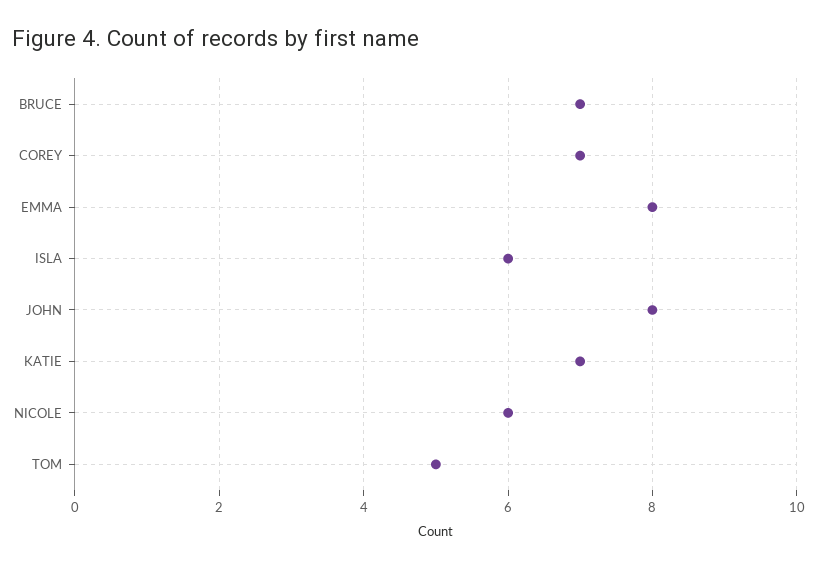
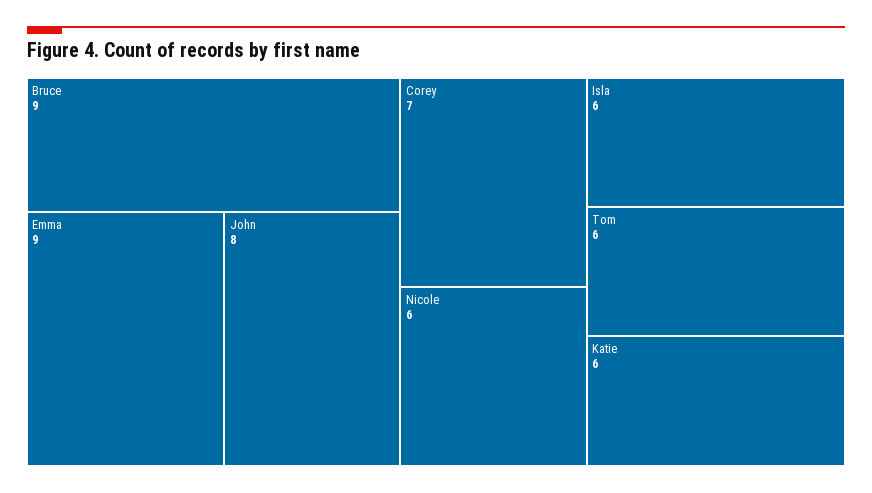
  {
-   "BRUCE": 7,
+   "BRUCE": 9,
    "COREY": 7,
-   "EMMA": 8,
+   "EMMA": 9,
    "ISLA": 6,
    "JOHN": 8,
-   "KATIE": 7,
+   "KATIE": 6,
    "NICOLE": 6,
-   "TOM": 5
+   "TOM": 6
  }

